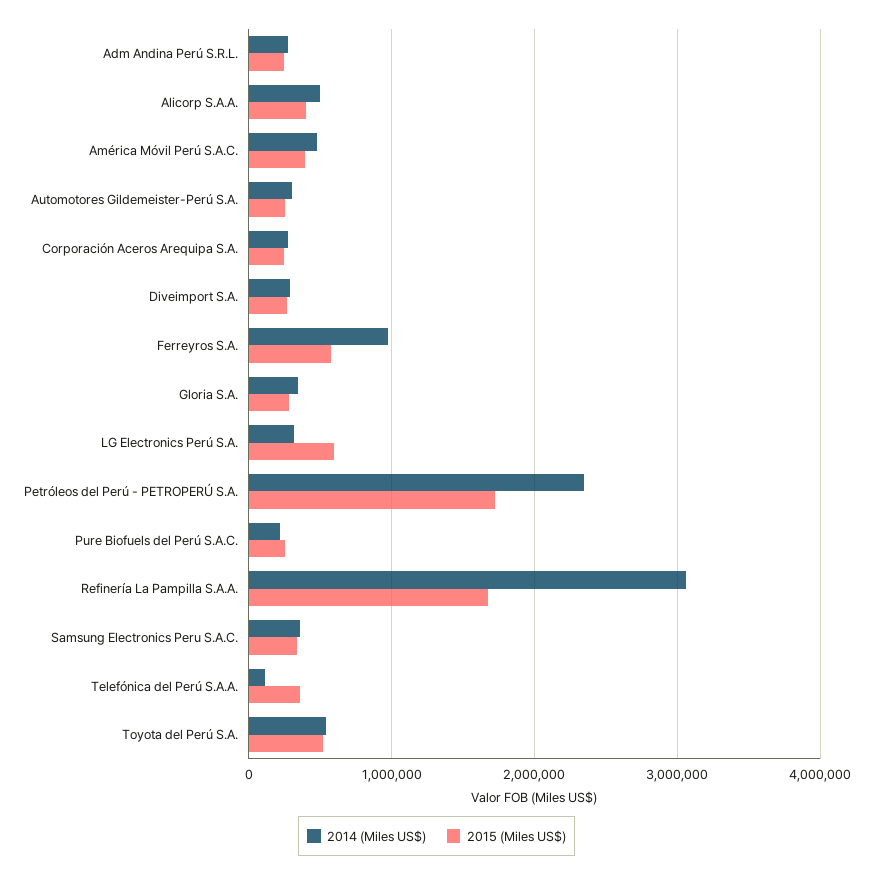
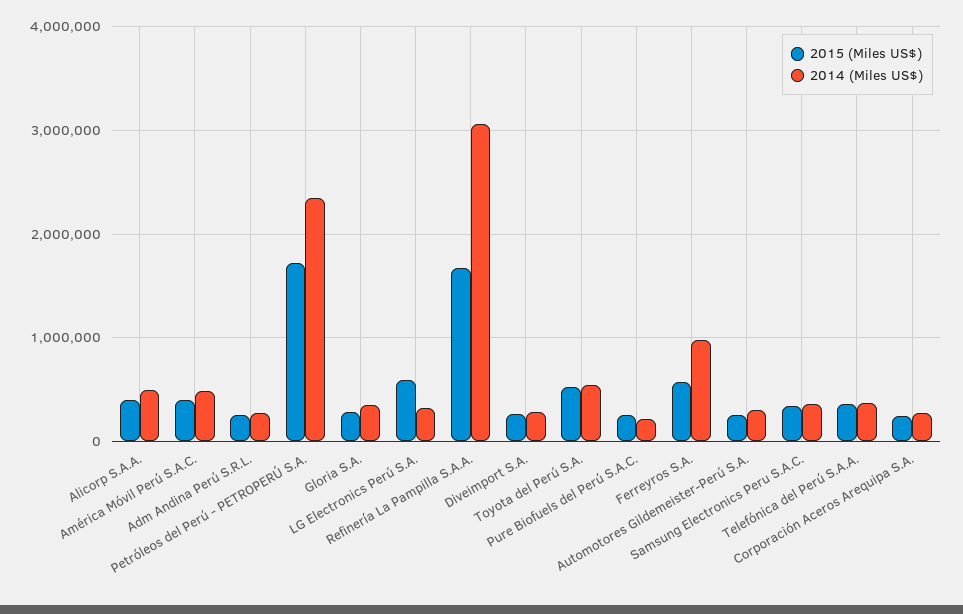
  {
    "2014 (Miles US$)": {
      "Adm Andina Perú S.R.L.": 300000,
      "Alicorp S.A.A.": 500000,
      "América Móvil Perú S.A.C.": 500000,
      "Automotores Gildemeister-Perú S.A.": 300000,
      "Corporación Aceros Arequipa S.A.": 300000,
      "Diveimport S.A.": 300000,
      "Ferreyros S.A.": 1000000,
      "Gloria S.A.": 300000,
      "LG Electronics Perú S.A.": 300000,
      "Petróleos del Perú - PETROPERÚ S.A.": 2300000,
      "Pure Biofuels del Perú S.A.C.": 200000,
      "Refinería La Pampilla S.A.A.": 3100000,
      "Samsung Electronics Peru S.A.C.": 400000,
-     "Telefónica del Perú S.A.A.": 100000,
+     "Telefónica del Perú S.A.A.": 400000,
      "Toyota del Perú S.A.": 500000
    },
    "2015 (Miles US$)": {
      "Adm Andina Perú S.R.L.": 300000,
      "Alicorp S.A.A.": 400000,
      "América Móvil Perú S.A.C.": 400000,
      "Automotores Gildemeister-Perú S.A.": 300000,
      "Corporación Aceros Arequipa S.A.": 200000,
      "Diveimport S.A.": 300000,
      "Ferreyros S.A.": 600000,
      "Gloria S.A.": 300000,
      "LG Electronics Perú S.A.": 600000,
      "Petróleos del Perú - PETROPERÚ S.A.": 1700000,
      "Pure Biofuels del Perú S.A.C.": 300000,
      "Refinería La Pampilla S.A.A.": 1700000,
      "Samsung Electronics Peru S.A.C.": 300000,
      "Telefónica del Perú S.A.A.": 400000,
      "Toyota del Perú S.A.": 500000
    }
  }

